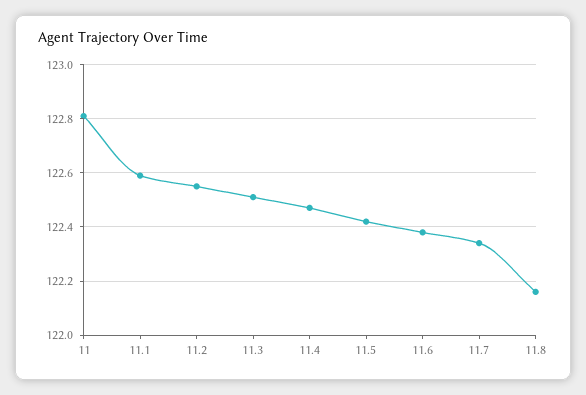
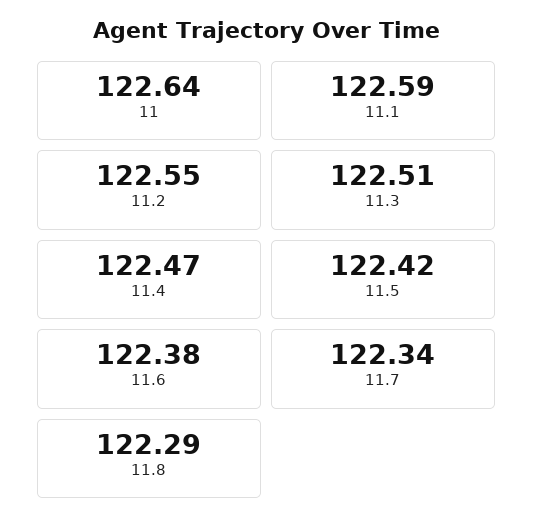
  {
-   "11": 122.8,
+   "11": 122.64,
    "11.1": 122.59,
    "11.2": 122.55,
    "11.3": 122.51,
    "11.4": 122.47,
    "11.5": 122.42,
    "11.6": 122.38,
    "11.7": 122.34,
-   "11.8": 122.15
+   "11.8": 122.29
  }

